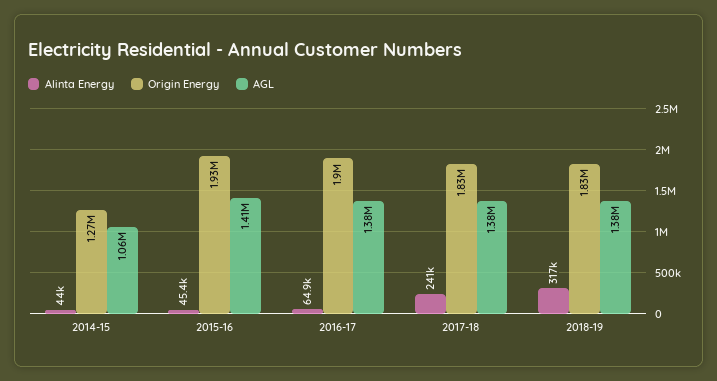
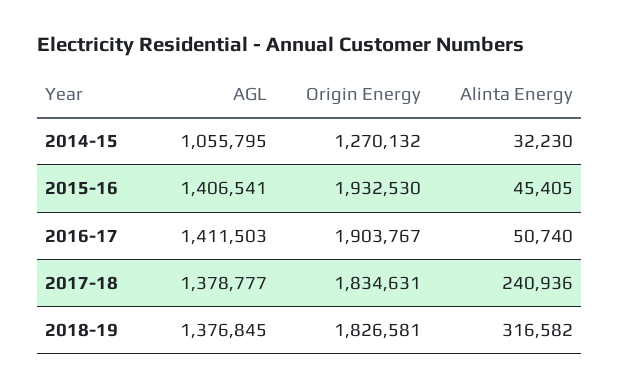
  {
    "Alinta Energy": {
-     "2014-15": 44000,
+     "2014-15": 32230,
      "2015-16": 45405,
-     "2016-17": 64900,
+     "2016-17": 50740,
      "2017-18": 240936,
      "2018-19": 316582
    },
    "Origin Energy": {
      "2014-15": 1270132,
      "2015-16": 1932530,
      "2016-17": 1903767,
      "2017-18": 1834631,
      "2018-19": 1826581
    },
    "AGL": {
      "2014-15": 1055795,
      "2015-16": 1406541,
-     "2016-17": 1380000,
+     "2016-17": 1411503,
      "2017-18": 1378777,
      "2018-19": 1376845
    }
  }

